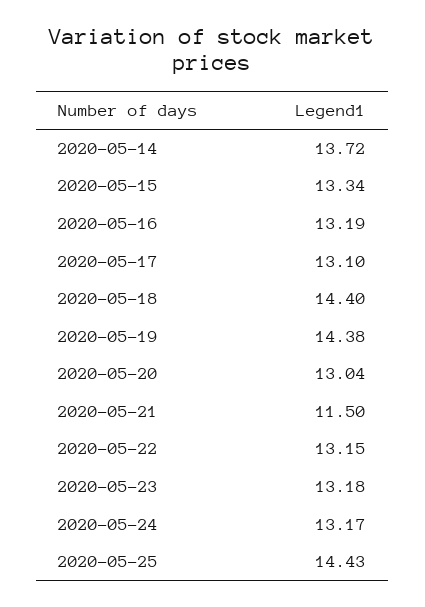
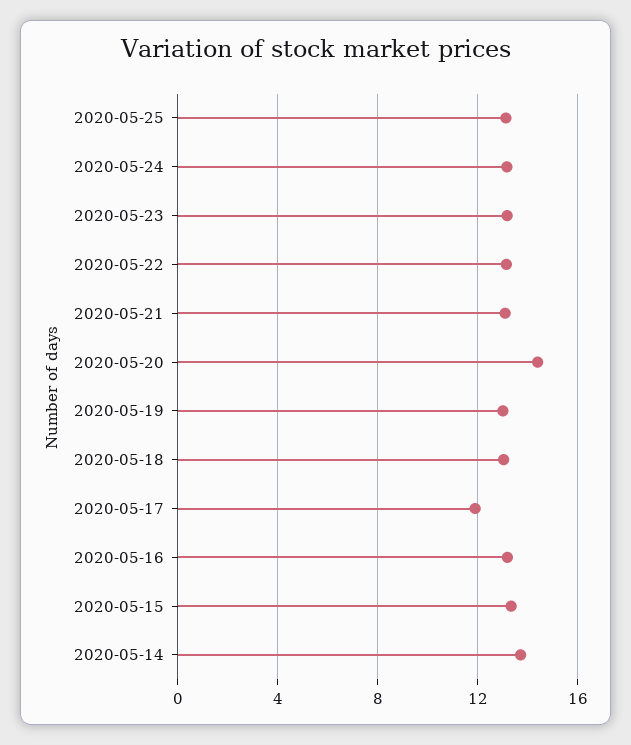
  {
    "2020-05-14": 13.72,
    "2020-05-15": 13.34,
    "2020-05-16": 13.19,
-   "2020-05-17": 13.1,
+   "2020-05-17": 12,
-   "2020-05-18": 14.4,
+   "2020-05-18": 13,
-   "2020-05-19": 14.38,
+   "2020-05-19": 13,
-   "2020-05-20": 13.04,
+   "2020-05-20": 14.5,
-   "2020-05-21": 11.5,
+   "2020-05-21": 13,
    "2020-05-22": 13.15,
    "2020-05-23": 13.18,
    "2020-05-24": 13.17,
-   "2020-05-25": 14.43
+   "2020-05-25": 13
  }

